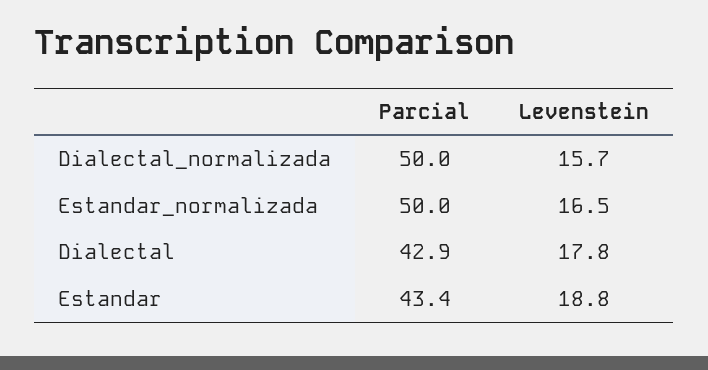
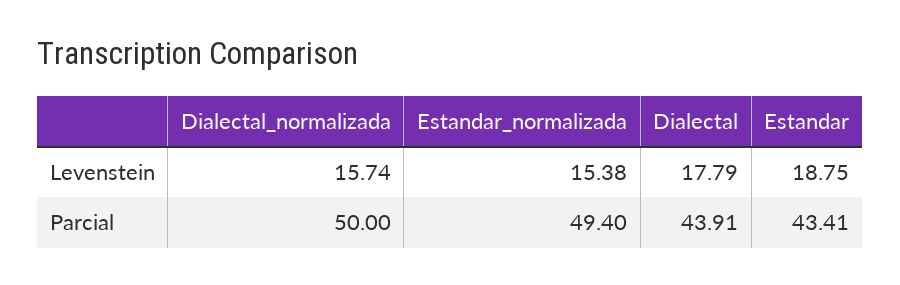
  {
    "Parcial": {
      "Dialectal_normalizada": 50,
-     "Estandar_normalizada": 50,
+     "Estandar_normalizada": 49.4,
-     "Dialectal": 42.9,
+     "Dialectal": 43.91,
      "Estandar": 43.41
    },
    "Levenstein": {
      "Dialectal_normalizada": 15.74,
-     "Estandar_normalizada": 16.5,
+     "Estandar_normalizada": 15.38,
      "Dialectal": 17.79,
      "Estandar": 18.75
    }
  }

